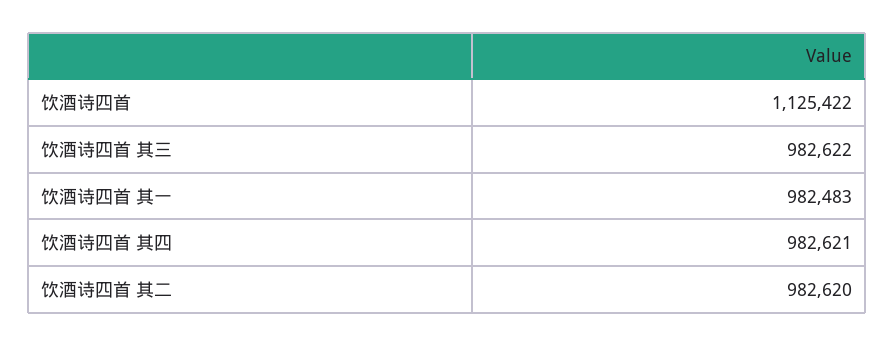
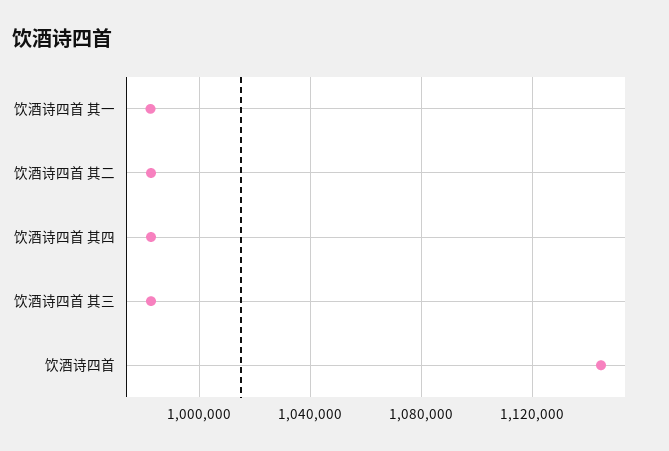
  {
-   "饮酒诗四首": 1125422,
+   "饮酒诗四首": 1145000,
    "饮酒诗四首 其三": 982622,
    "饮酒诗四首 其一": 982483,
    "饮酒诗四首 其四": 982621,
    "饮酒诗四首 其二": 982620
  }

